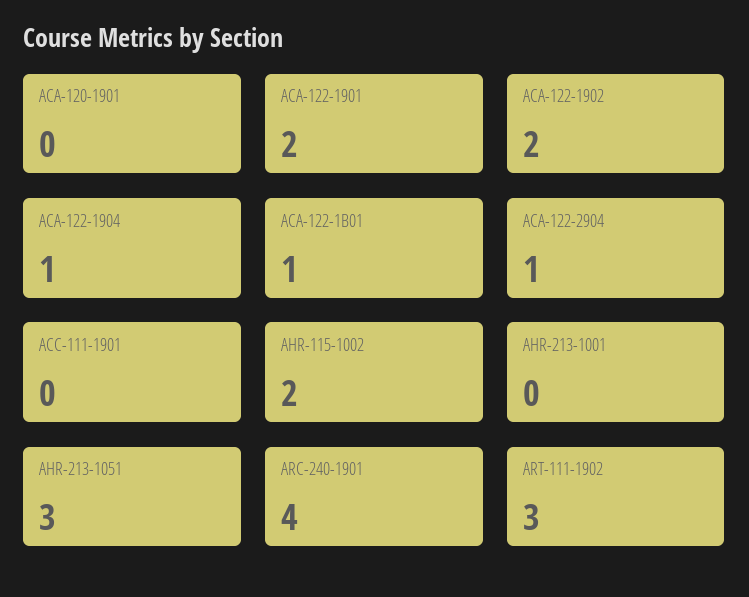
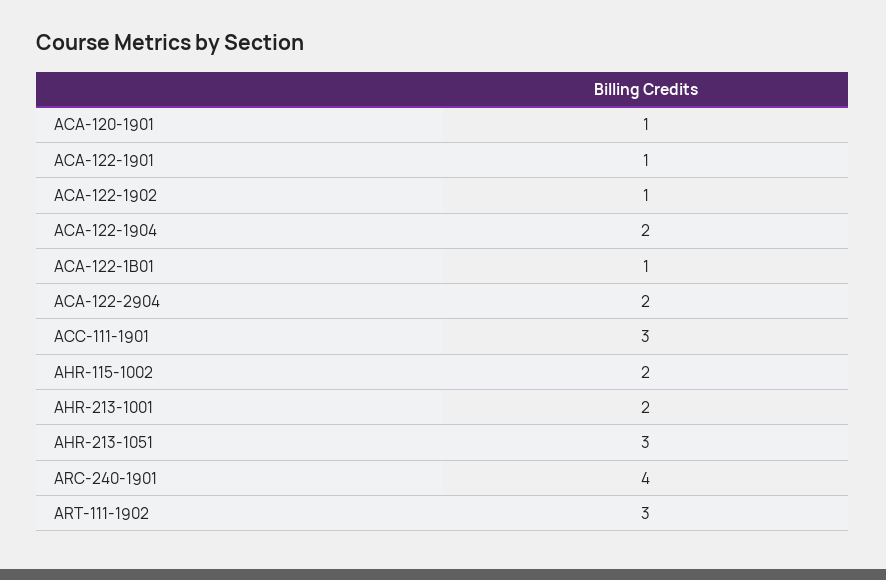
  {
-   "ACA-120-1901": 0,
+   "ACA-120-1901": 1,
-   "ACA-122-1901": 2,
+   "ACA-122-1901": 1,
-   "ACA-122-1902": 2,
+   "ACA-122-1902": 1,
-   "ACA-122-1904": 1,
+   "ACA-122-1904": 2,
    "ACA-122-1B01": 1,
-   "ACA-122-2904": 1,
+   "ACA-122-2904": 2,
-   "ACC-111-1901": 0,
+   "ACC-111-1901": 3,
    "AHR-115-1002": 2,
-   "AHR-213-1001": 0,
+   "AHR-213-1001": 2,
    "AHR-213-1051": 3,
    "ARC-240-1901": 4,
    "ART-111-1902": 3
  }

